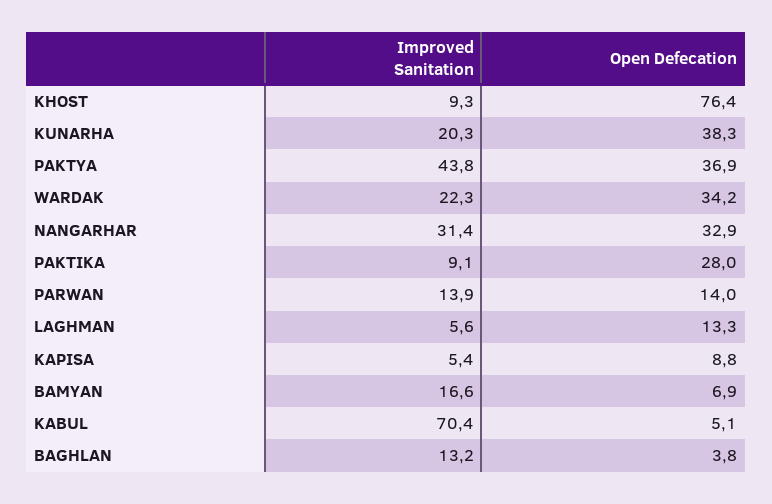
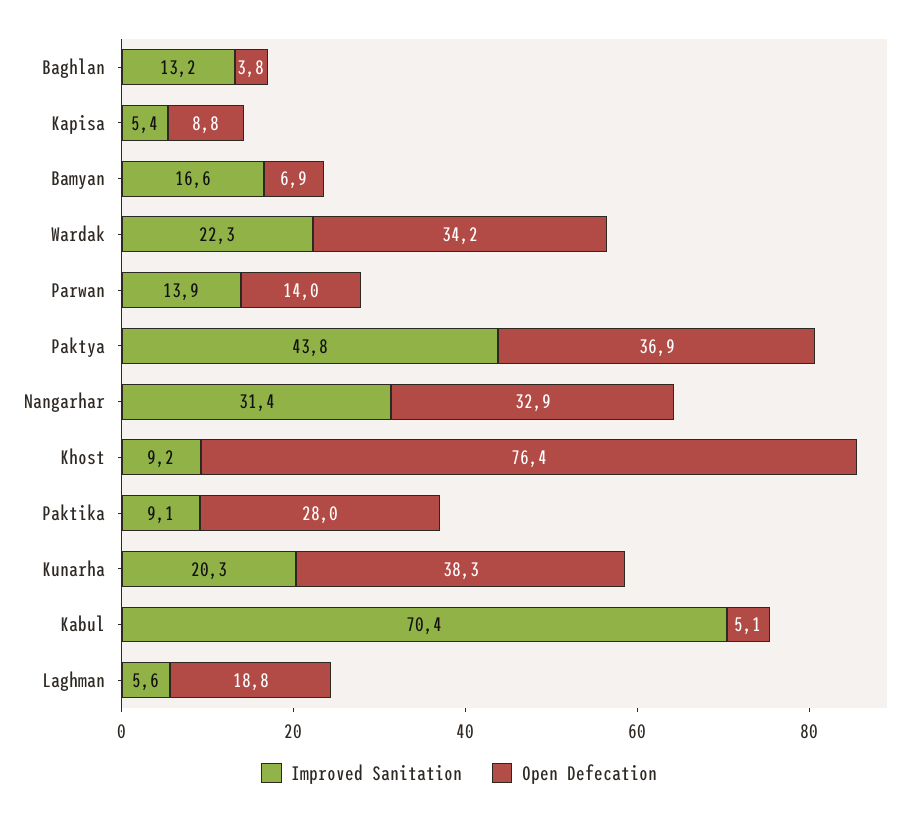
  {
    "Improved Sanitation": {
-     "KHOST": 9.3,
+     "KHOST": 9.2,
      "KUNARHA": 20.3,
      "PAKTYA": 43.8,
      "WARDAK": 22.3,
      "NANGARHAR": 31.4,
      "PAKTIKA": 9.1,
      "PARWAN": 13.9,
      "LAGHMAN": 5.6,
      "KAPISA": 5.4,
      "BAMYAN": 16.6,
      "KABUL": 70.4,
      "BAGHLAN": 13.2
    },
    "Open Defecation": {
      "KHOST": 76.4,
      "KUNARHA": 38.3,
      "PAKTYA": 36.9,
      "WARDAK": 34.2,
      "NANGARHAR": 32.9,
      "PAKTIKA": 28,
      "PARWAN": 14,
-     "LAGHMAN": 13.3,
+     "LAGHMAN": 18.8,
      "KAPISA": 8.8,
      "BAMYAN": 6.9,
      "KABUL": 5.1,
      "BAGHLAN": 3.8
    }
  }

